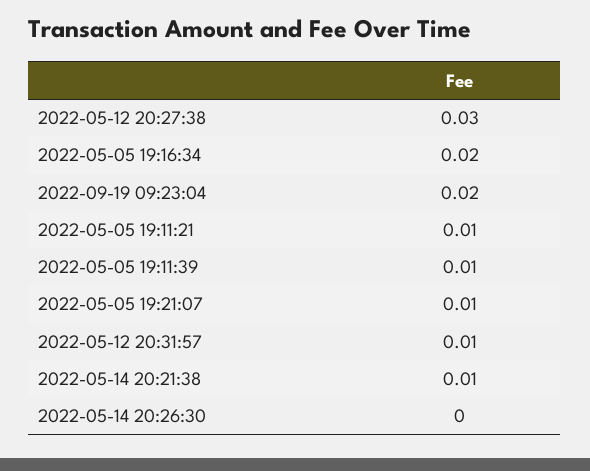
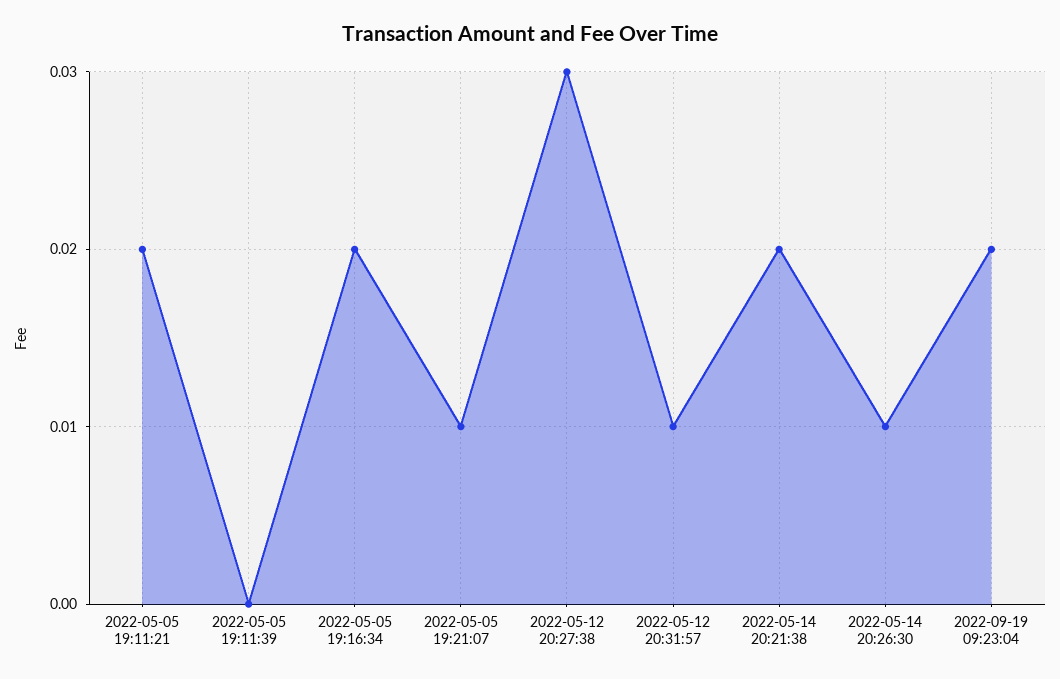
  {
    "2022-05-12 20:27:38": 0.03,
    "2022-05-05 19:16:34": 0.02,
    "2022-09-19 09:23:04": 0.02,
-   "2022-05-05 19:11:21": 0.01,
+   "2022-05-05 19:11:21": 0.02,
-   "2022-05-05 19:11:39": 0.01,
+   "2022-05-05 19:11:39": 0,
    "2022-05-05 19:21:07": 0.01,
    "2022-05-12 20:31:57": 0.01,
-   "2022-05-14 20:21:38": 0.01,
+   "2022-05-14 20:21:38": 0.02,
-   "2022-05-14 20:26:30": 0
+   "2022-05-14 20:26:30": 0.01
  }

